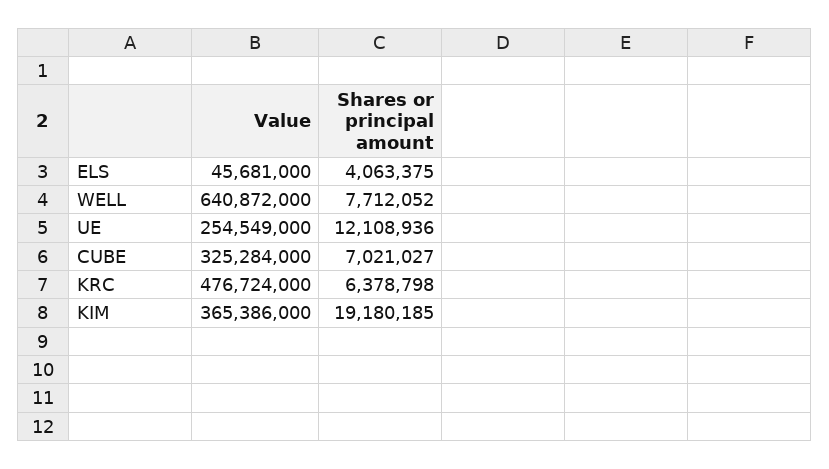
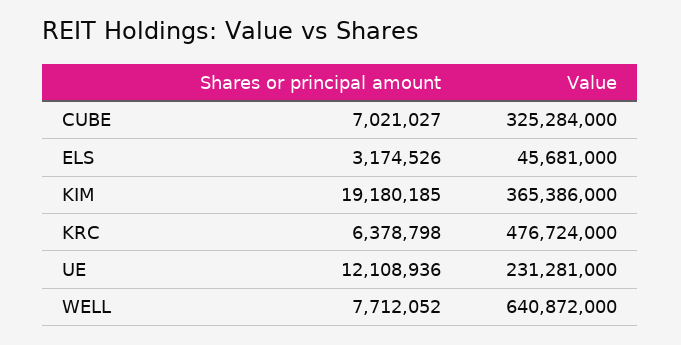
  {
    "Value": {
      "ELS": 45681000,
      "WELL": 640872000,
-     "UE": 254549000,
+     "UE": 231281000,
      "CUBE": 325284000,
      "KRC": 476724000,
      "KIM": 365386000
    },
    "Shares or principal amount": {
-     "ELS": 4063375,
+     "ELS": 3174526,
      "WELL": 7712052,
      "UE": 12108936,
      "CUBE": 7021027,
      "KRC": 6378798,
      "KIM": 19180185
    }
  }

